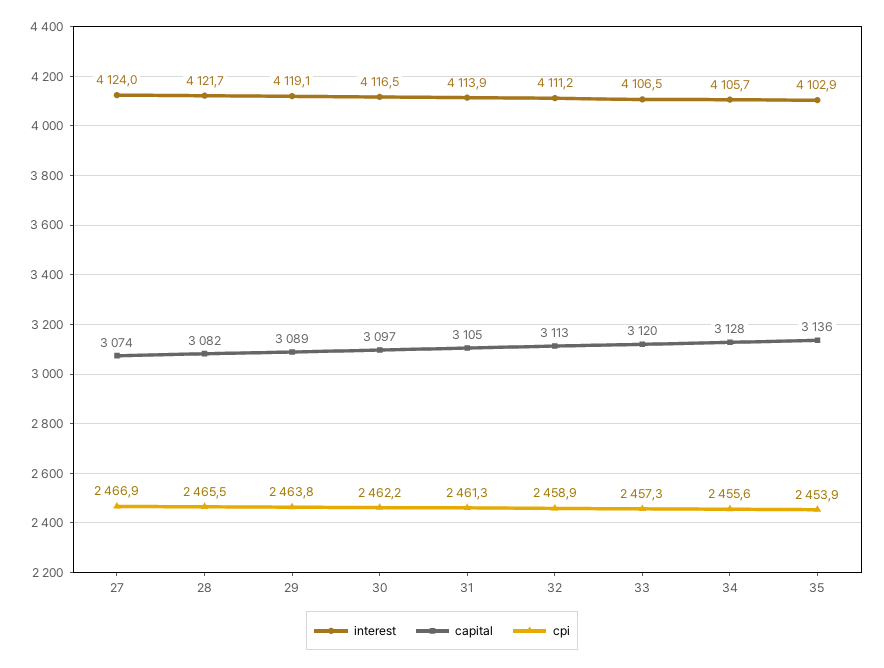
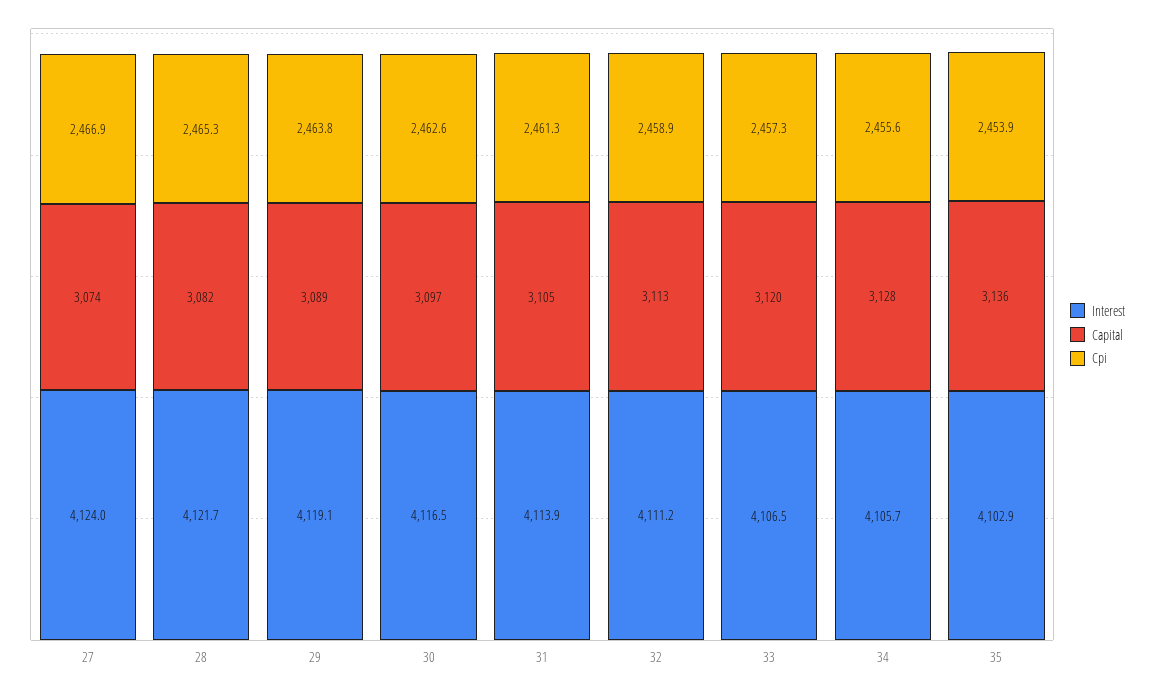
  {
    "interest": {
      "27": 4124,
      "28": 4121.7,
      "29": 4119.1,
      "30": 4116.5,
      "31": 4113.9,
      "32": 4111.2,
      "33": 4106.5,
      "34": 4105.7,
      "35": 4102.9
    },
    "capital": {
      "27": 3074,
      "28": 3082,
      "29": 3089,
      "30": 3097,
      "31": 3105,
      "32": 3113,
      "33": 3120,
      "34": 3128,
      "35": 3136
    },
    "cpi": {
      "27": 2466.9,
-     "28": 2465.5,
+     "28": 2465.3,
      "29": 2463.8,
-     "30": 2462.2,
+     "30": 2462.6,
      "31": 2461.3,
      "32": 2458.9,
      "33": 2457.3,
      "34": 2455.6,
      "35": 2453.9
    }
  }

